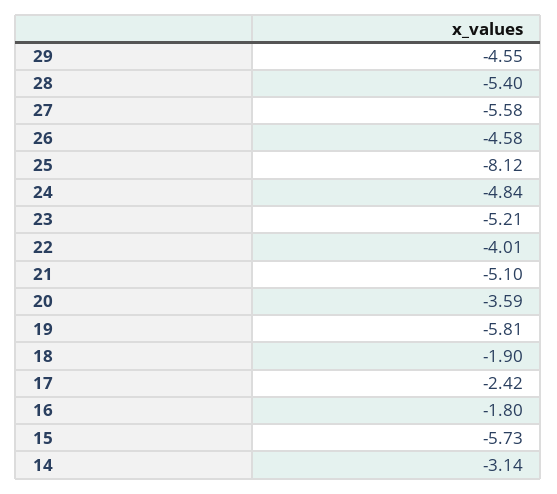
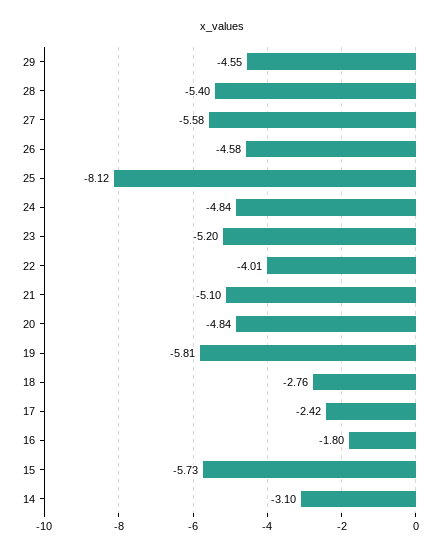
  {
    "29": -4.55,
    "28": -5.4,
    "27": -5.58,
    "26": -4.58,
    "25": -8.12,
    "24": -4.84,
-   "23": -5.21,
+   "23": -5.2,
    "22": -4.01,
    "21": -5.1,
-   "20": -3.59,
+   "20": -4.84,
    "19": -5.81,
-   "18": -1.9,
+   "18": -2.76,
    "17": -2.42,
    "16": -1.8,
    "15": -5.73,
-   "14": -3.14
+   "14": -3.1
  }

